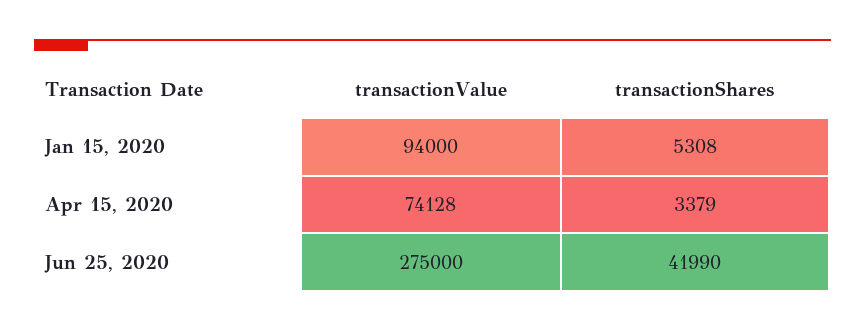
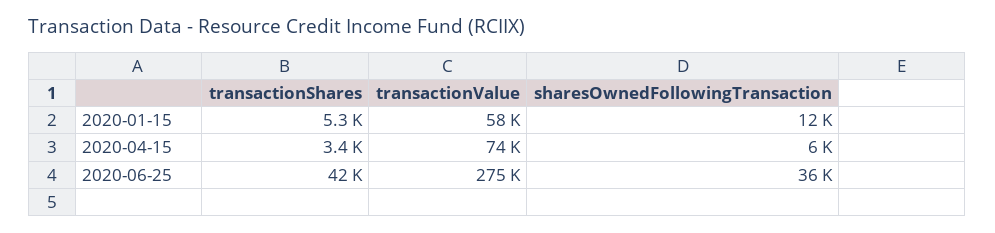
  {
    "transactionValue": {
-     "Jan 15, 2020": 94000,
+     "Jan 15, 2020": 58000,
      "Apr 15, 2020": 74128,
      "Jun 25, 2020": 275000
    },
    "transactionShares": {
      "Jan 15, 2020": 5308,
      "Apr 15, 2020": 3379,
      "Jun 25, 2020": 41990
-   }
+   },
+   "sharesOwnedFollowingTransaction": {
+     "Jan 15, 2020": 12000,
+     "Apr 15, 2020": 6000,
+     "Jun 25, 2020": 36000
+   }
  }

